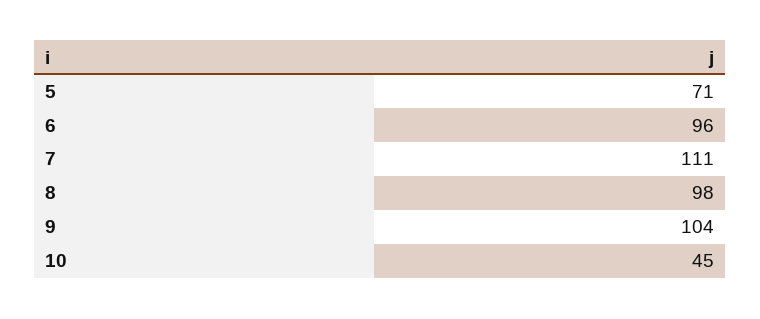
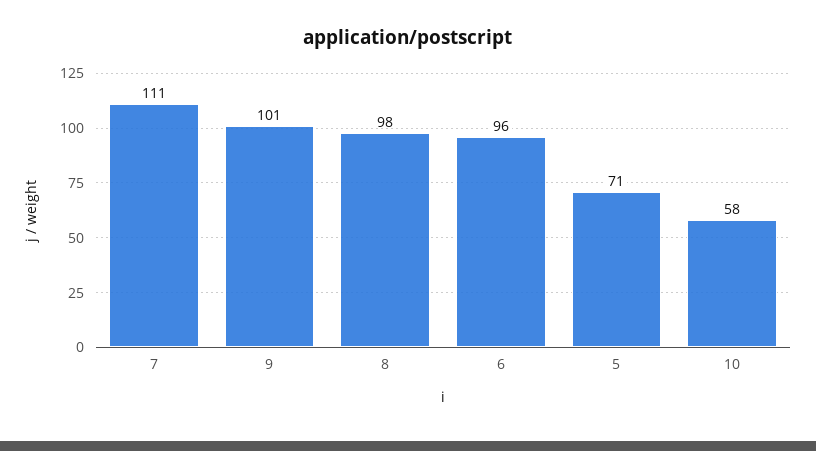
  {
    "5": 71,
    "6": 96,
    "7": 111,
    "8": 98,
-   "9": 104,
+   "9": 101,
-   "10": 45
+   "10": 58
  }

